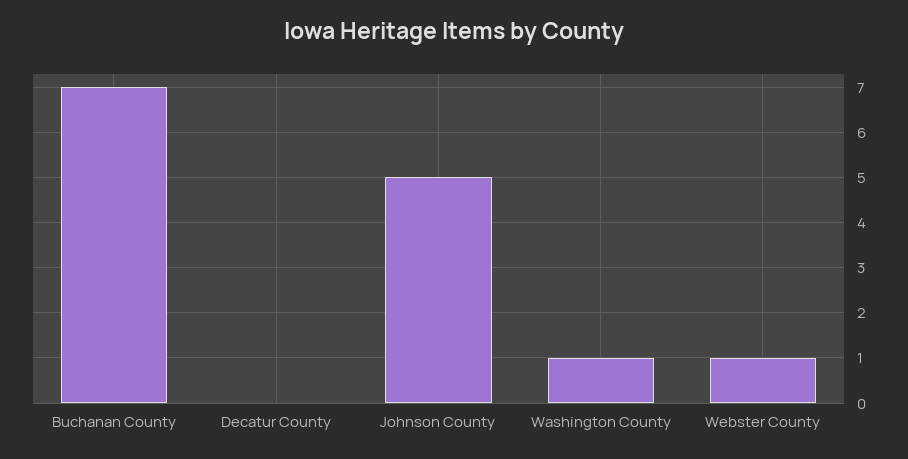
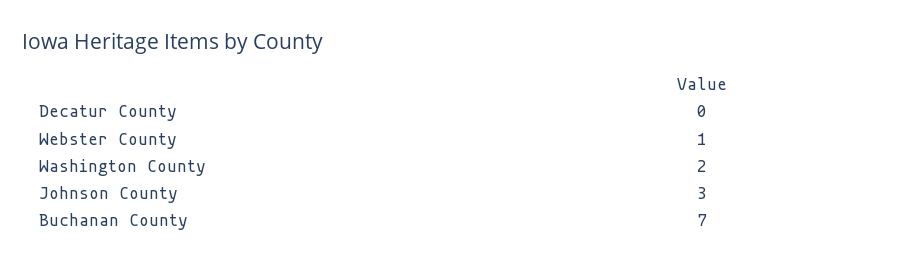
  {
    "Buchanan County": 7,
    "Decatur County": 0,
-   "Johnson County": 5,
+   "Johnson County": 3,
-   "Washington County": 1,
+   "Washington County": 2,
    "Webster County": 1
  }

